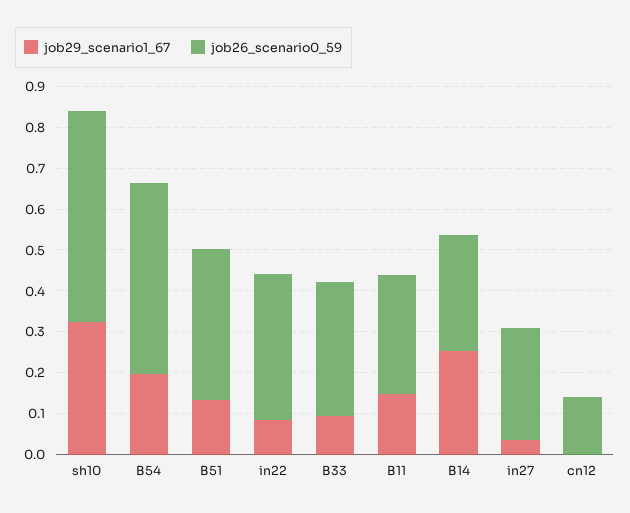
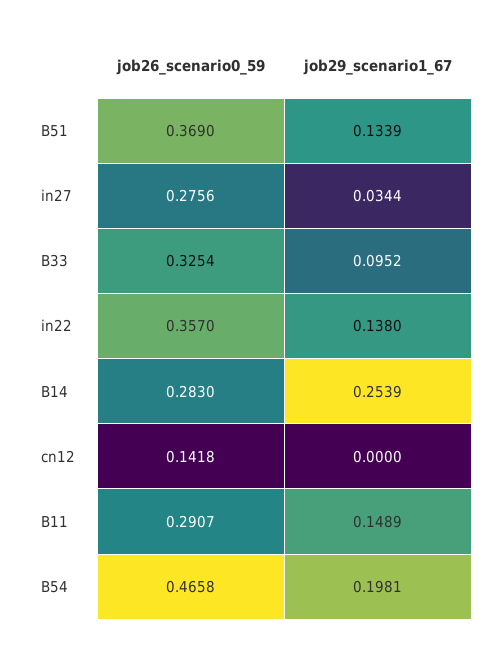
  {
    "job29_scenario1_67": {
-     "sh10": 0.32,
      "B54": 0.1981,
      "B51": 0.1339,
-     "in22": 0.08,
+     "in22": 0.138,
      "B33": 0.0952,
      "B11": 0.1489,
      "B14": 0.2539,
      "in27": 0.0344,
      "cn12": 0
    },
    "job26_scenario0_59": {
-     "sh10": 0.52,
      "B54": 0.4658,
      "B51": 0.369,
      "in22": 0.357,
      "B33": 0.3254,
      "B11": 0.2907,
      "B14": 0.283,
      "in27": 0.2756,
      "cn12": 0.1418
    }
  }

